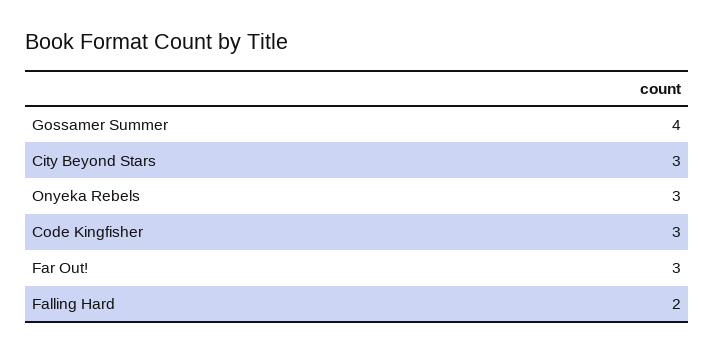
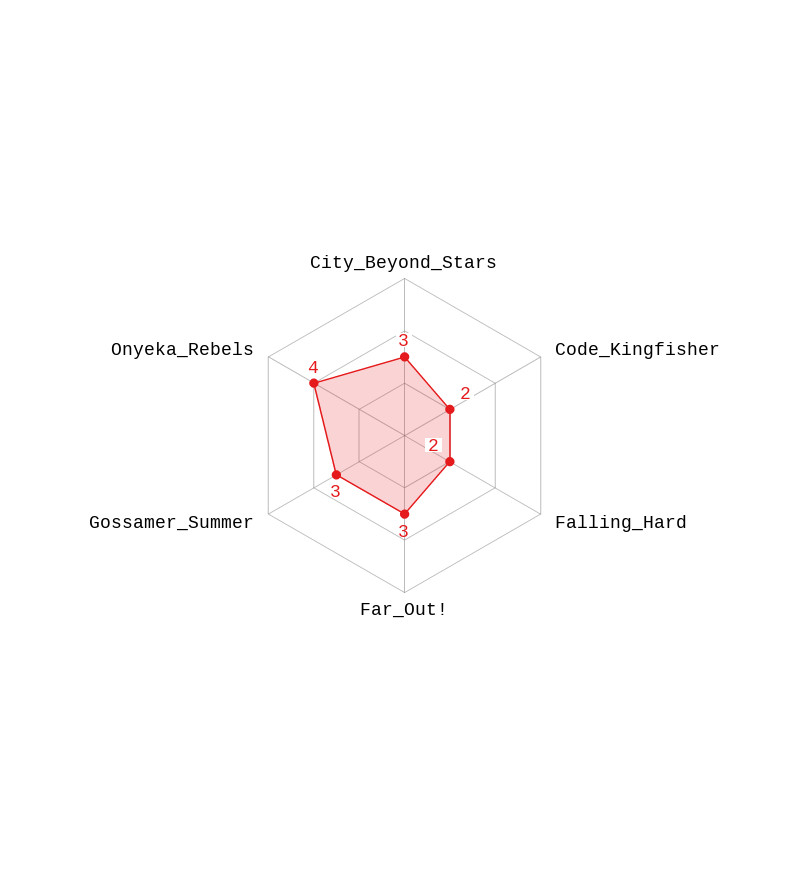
  {
-   "Gossamer Summer": 4,
+   "Gossamer Summer": 3,
    "City Beyond Stars": 3,
-   "Onyeka Rebels": 3,
+   "Onyeka Rebels": 4,
-   "Code Kingfisher": 3,
+   "Code Kingfisher": 2,
    "Far Out!": 3,
    "Falling Hard": 2
  }

